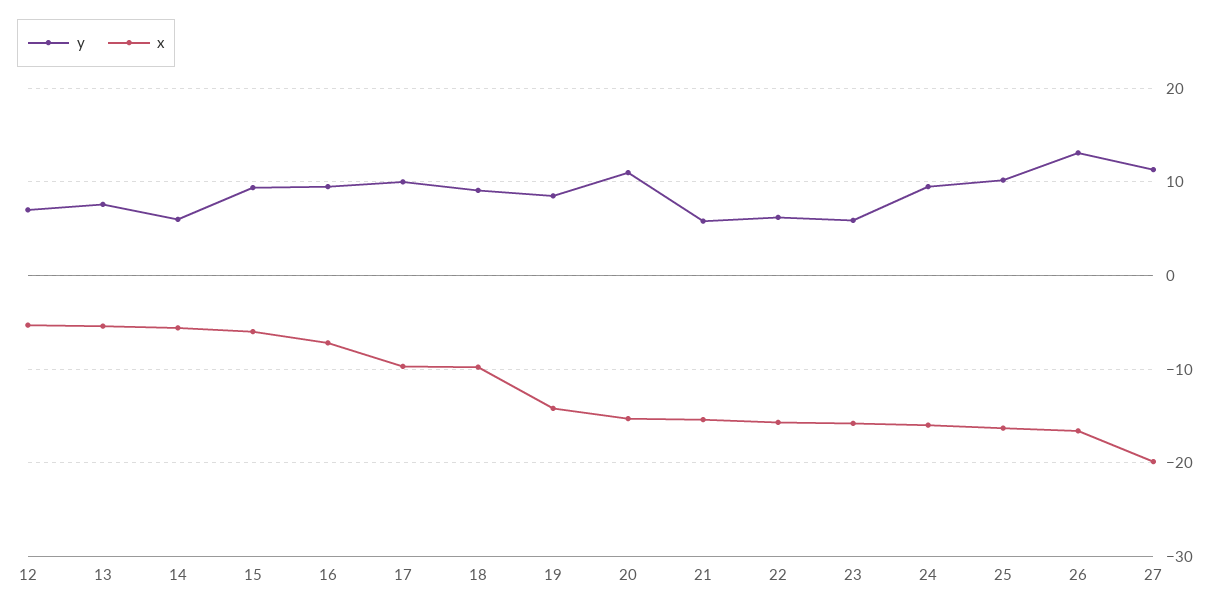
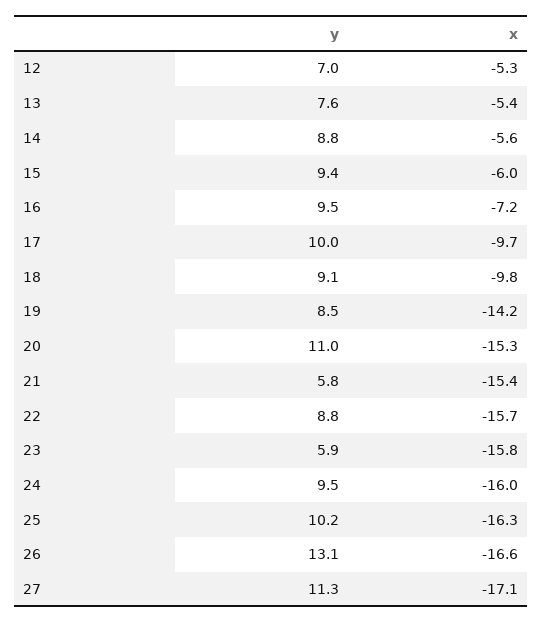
  {
    "y": {
      "12": 7,
      "13": 7.6,
-     "14": 6,
+     "14": 8.8,
      "15": 9.4,
      "16": 9.5,
      "17": 10,
      "18": 9.1,
      "19": 8.5,
      "20": 11,
      "21": 5.8,
-     "22": 6,
+     "22": 8.8,
      "23": 5.9,
      "24": 9.5,
      "25": 10.2,
      "26": 13.1,
      "27": 11.3
    },
    "x": {
      "12": -5.3,
      "13": -5.4,
      "14": -5.6,
      "15": -6,
      "16": -7.2,
      "17": -9.7,
      "18": -9.8,
      "19": -14.2,
      "20": -15.3,
      "21": -15.4,
      "22": -15.7,
      "23": -15.8,
      "24": -16,
      "25": -16.3,
      "26": -16.6,
-     "27": -20
+     "27": -17.1
    }
  }

